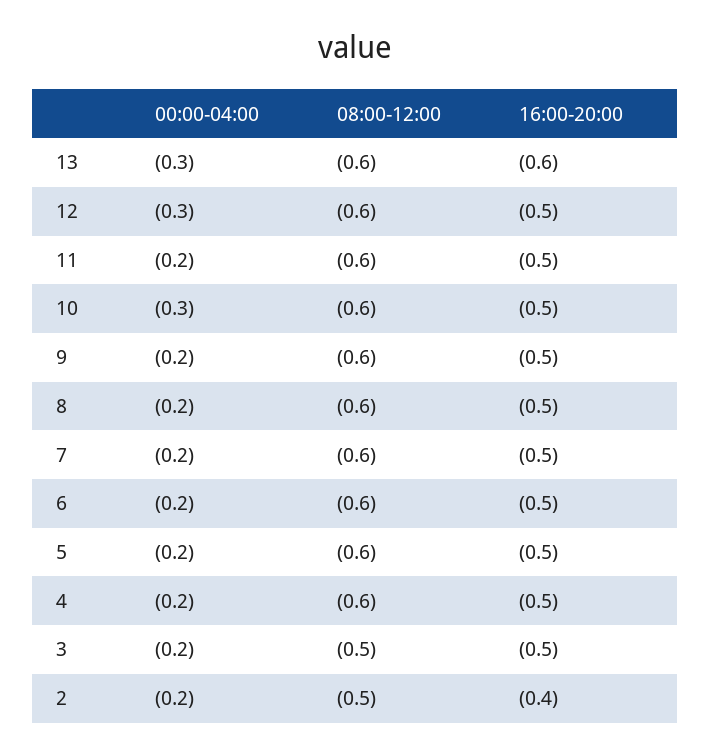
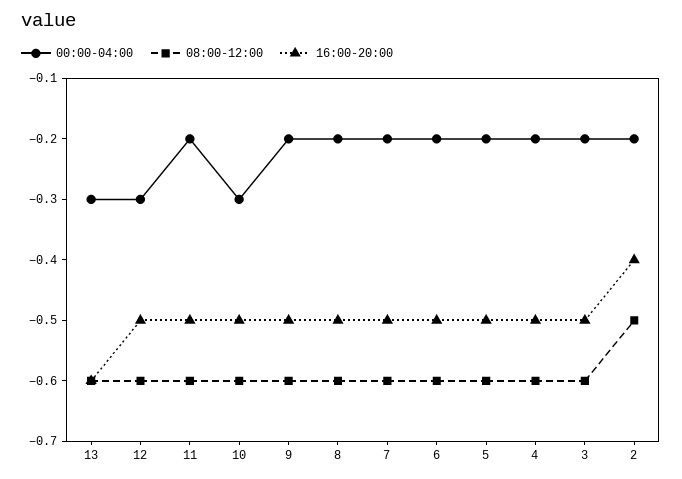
  {
    "00:00-04:00": {
      "13": -0.3,
      "12": -0.3,
      "11": -0.2,
      "10": -0.3,
      "9": -0.2,
      "8": -0.2,
      "7": -0.2,
      "6": -0.2,
      "5": -0.2,
      "4": -0.2,
      "3": -0.2,
      "2": -0.2
    },
    "08:00-12:00": {
      "13": -0.6,
      "12": -0.6,
      "11": -0.6,
      "10": -0.6,
      "9": -0.6,
      "8": -0.6,
      "7": -0.6,
      "6": -0.6,
      "5": -0.6,
      "4": -0.6,
-     "3": -0.5,
+     "3": -0.6,
      "2": -0.5
    },
    "16:00-20:00": {
      "13": -0.6,
      "12": -0.5,
      "11": -0.5,
      "10": -0.5,
      "9": -0.5,
      "8": -0.5,
      "7": -0.5,
      "6": -0.5,
      "5": -0.5,
      "4": -0.5,
      "3": -0.5,
      "2": -0.4
    }
  }

